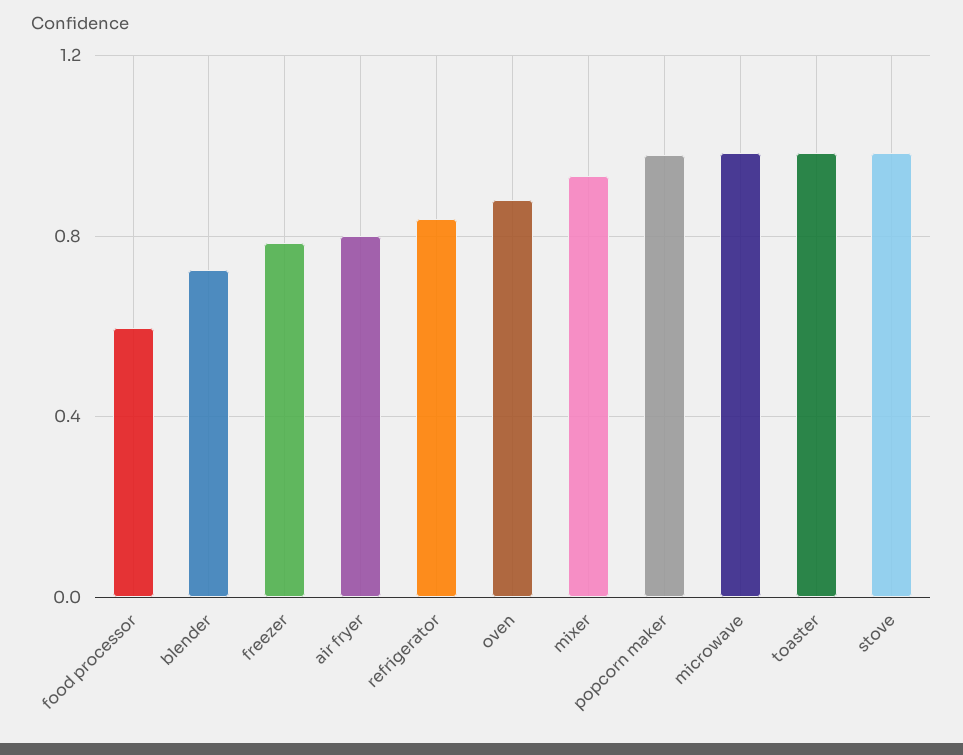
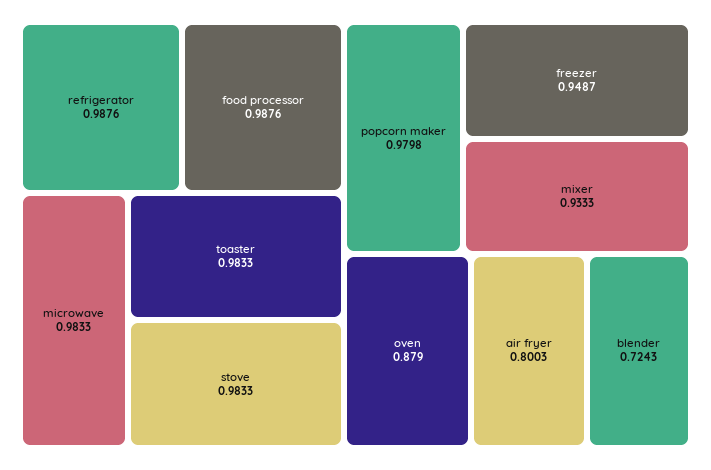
  {
-   "food processor": 0.6,
+   "food processor": 0.9876,
    "blender": 0.7243,
-   "freezer": 0.8,
+   "freezer": 0.9487,
    "air fryer": 0.8003,
-   "refrigerator": 0.85,
+   "refrigerator": 0.9876,
    "oven": 0.879,
    "mixer": 0.9333,
    "popcorn maker": 0.9798,
    "microwave": 0.9833,
    "toaster": 0.9833,
    "stove": 0.9833
  }

